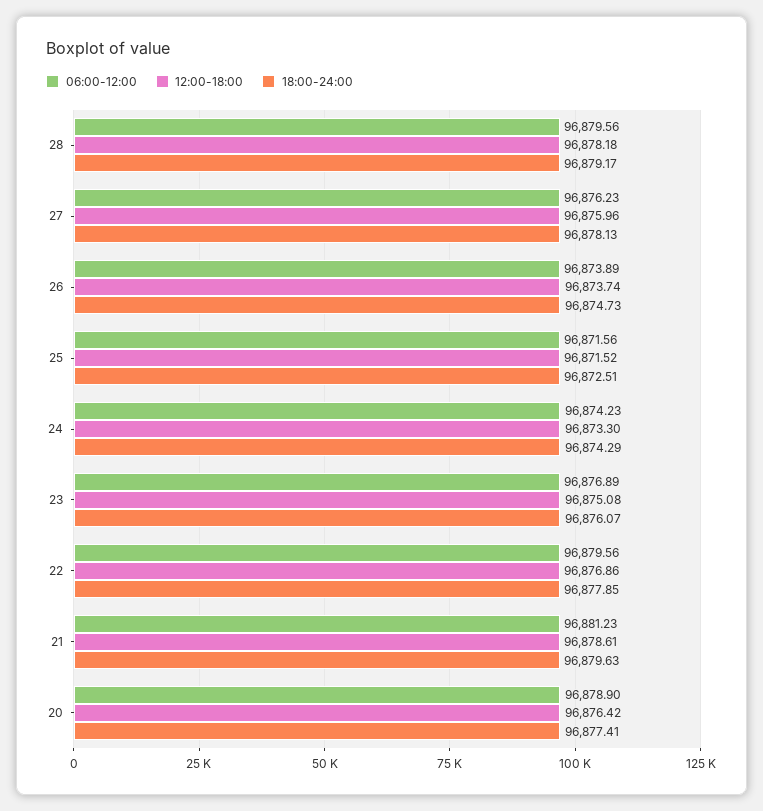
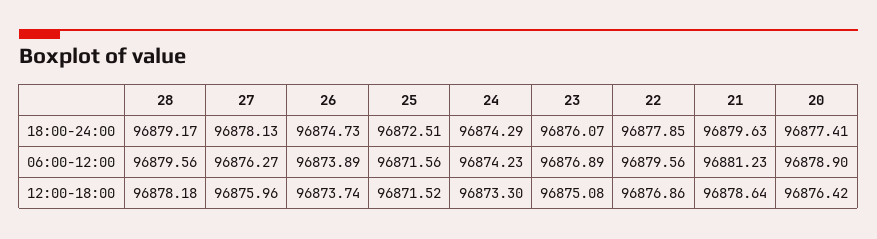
  {
    "06:00-12:00": {
      "28": 96879.56,
-     "27": 96876.23,
+     "27": 96876.27,
      "26": 96873.89,
      "25": 96871.56,
      "24": 96874.23,
      "23": 96876.89,
      "22": 96879.56,
      "21": 96881.23,
      "20": 96878.9
    },
    "12:00-18:00": {
      "28": 96878.18,
      "27": 96875.96,
      "26": 96873.74,
      "25": 96871.52,
      "24": 96873.3,
      "23": 96875.08,
      "22": 96876.86,
-     "21": 96878.61,
+     "21": 96878.64,
      "20": 96876.42
    },
    "18:00-24:00": {
      "28": 96879.17,
      "27": 96878.13,
      "26": 96874.73,
      "25": 96872.51,
      "24": 96874.29,
      "23": 96876.07,
      "22": 96877.85,
      "21": 96879.63,
      "20": 96877.41
    }
  }

